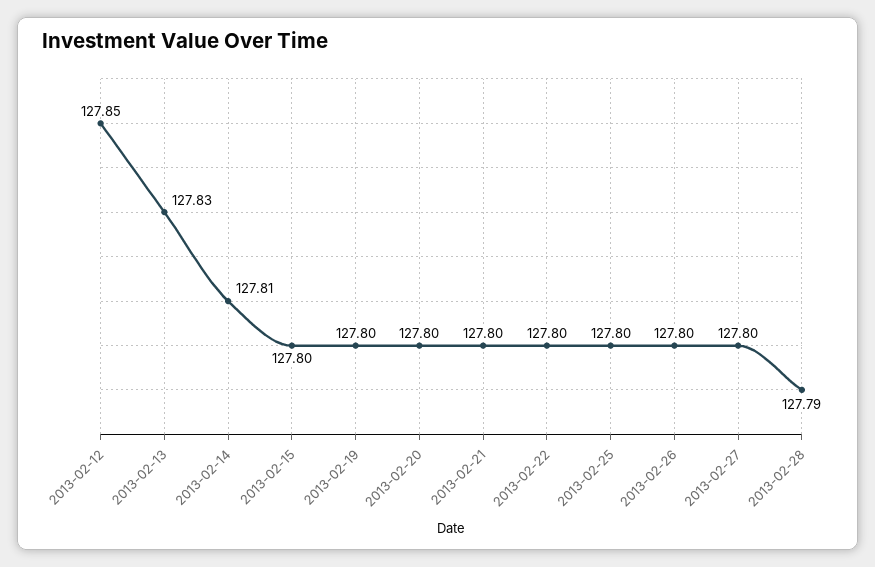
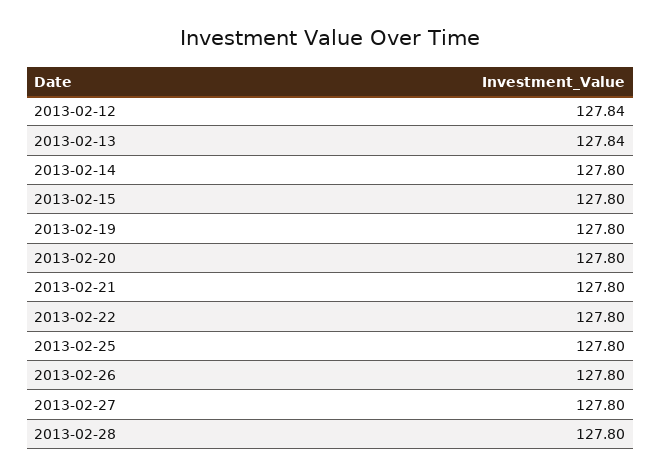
  {
-   "2013-02-12": 127.85,
+   "2013-02-12": 127.84,
-   "2013-02-13": 127.83,
+   "2013-02-13": 127.84,
-   "2013-02-14": 127.81,
+   "2013-02-14": 127.8,
    "2013-02-15": 127.8,
    "2013-02-19": 127.8,
    "2013-02-20": 127.8,
    "2013-02-21": 127.8,
    "2013-02-22": 127.8,
    "2013-02-25": 127.8,
    "2013-02-26": 127.8,
    "2013-02-27": 127.8,
-   "2013-02-28": 127.79
+   "2013-02-28": 127.8
  }

